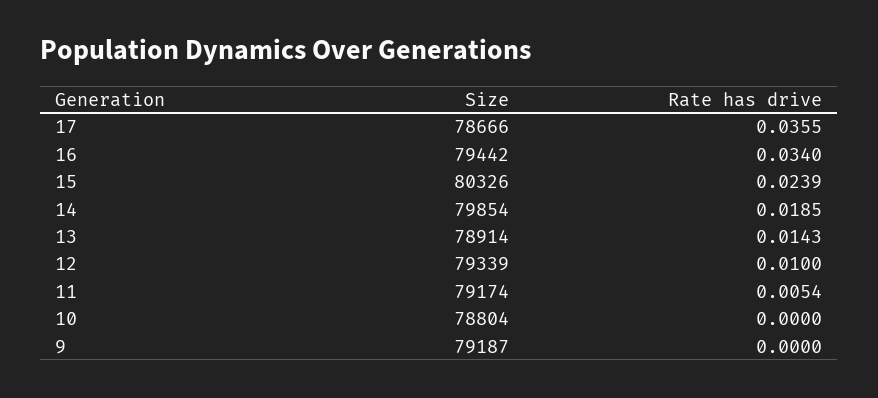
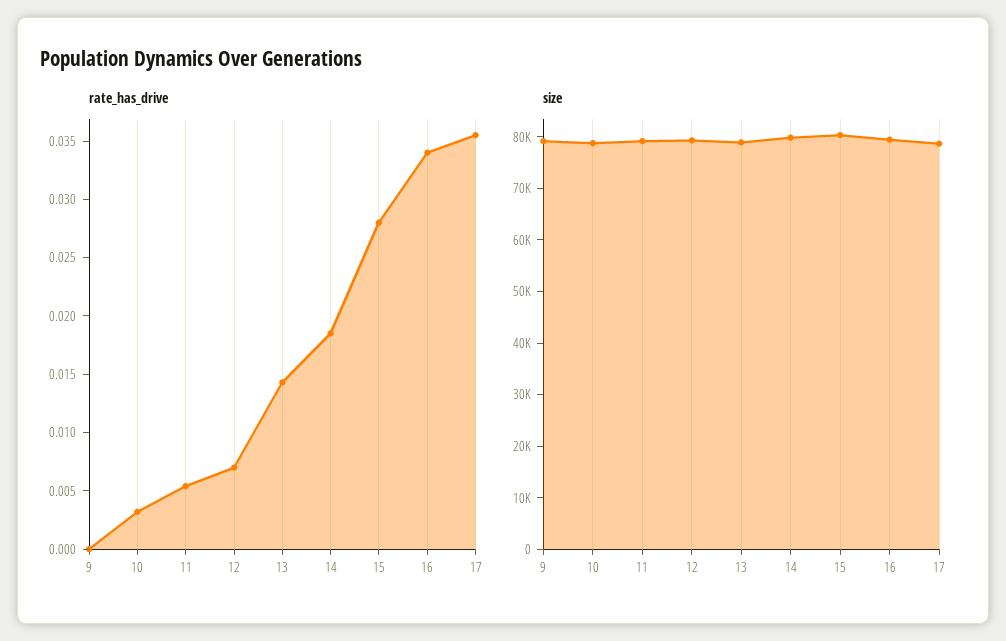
  {
    "Size": {
      "17": 78666,
      "16": 79442,
      "15": 80326,
      "14": 79854,
      "13": 78914,
      "12": 79339,
      "11": 79174,
      "10": 78804,
      "9": 79187
    },
    "Rate has drive": {
      "17": 0.0355,
      "16": 0.034,
-     "15": 0.0239,
+     "15": 0.028,
      "14": 0.0185,
      "13": 0.0143,
-     "12": 0.01,
+     "12": 0.007,
      "11": 0.0054,
-     "10": 0,
+     "10": 0.003,
      "9": 0
    }
  }

